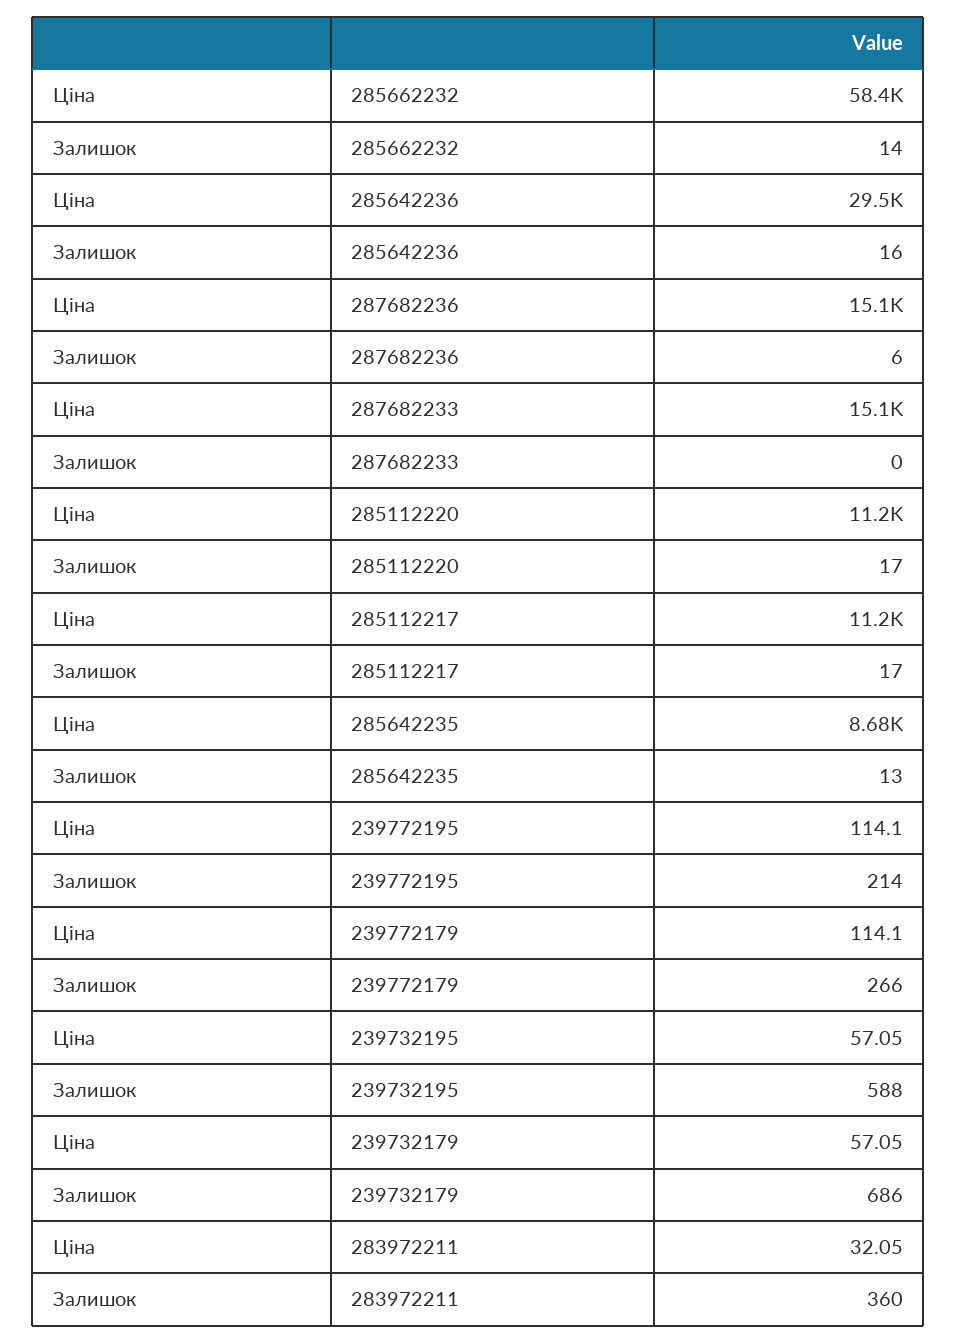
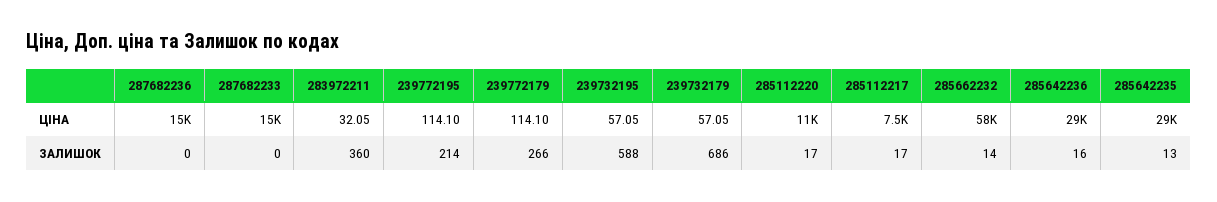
  {
    "Ціна": {
      "285662232": 58400,
      "285642236": 29500,
      "287682236": 15100,
      "287682233": 15100,
      "285112220": 11200,
-     "285112217": 11200,
+     "285112217": 7500,
-     "285642235": 8680,
+     "285642235": 29000,
      "239772195": 114.1,
      "239772179": 114.1,
      "239732195": 57.05,
      "239732179": 57.05,
      "283972211": 32.05
    },
    "Залишок": {
      "285662232": 14,
      "285642236": 16,
-     "287682236": 6,
+     "287682236": 0,
      "287682233": 0,
      "285112220": 17,
      "285112217": 17,
      "285642235": 13,
      "239772195": 214,
      "239772179": 266,
      "239732195": 588,
      "239732179": 686,
      "283972211": 360
    }
  }

